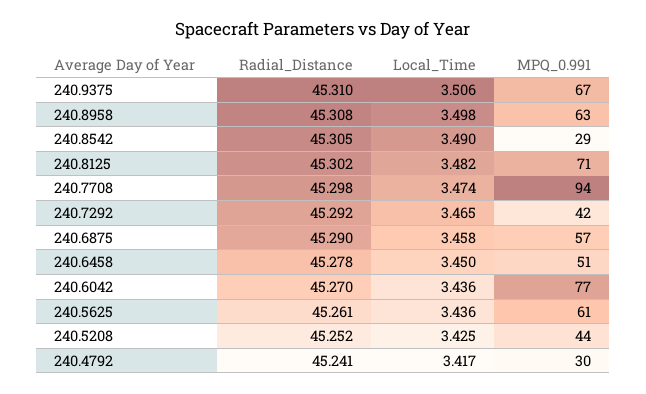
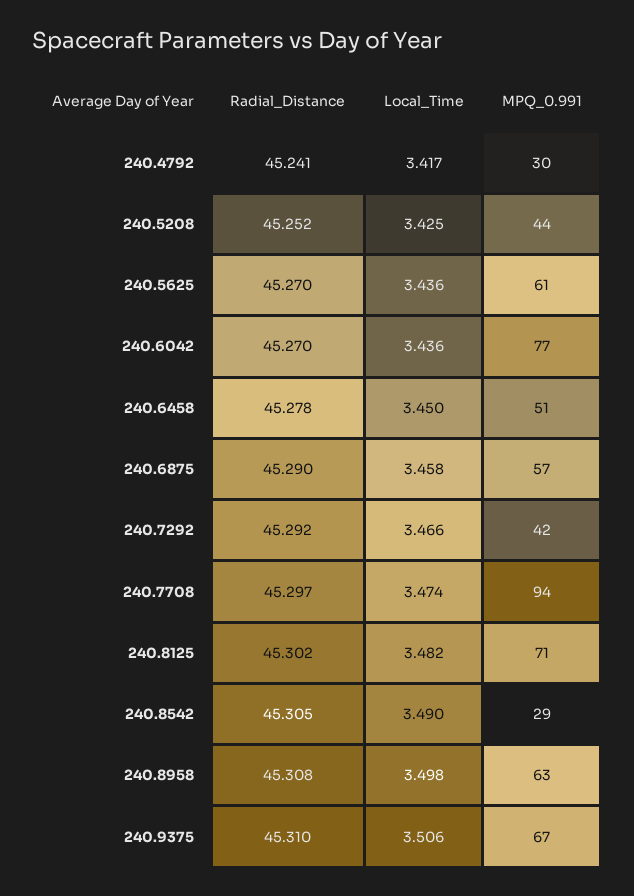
  {
    "Radial_Distance": {
      "240.9375": 45.31,
      "240.8958": 45.308,
      "240.8542": 45.305,
      "240.8125": 45.302,
-     "240.7708": 45.298,
+     "240.7708": 45.297,
      "240.7292": 45.292,
      "240.6875": 45.29,
      "240.6458": 45.278,
      "240.6042": 45.27,
-     "240.5625": 45.261,
+     "240.5625": 45.27,
      "240.5208": 45.252,
      "240.4792": 45.241
    },
    "Local_Time": {
      "240.9375": 3.506,
      "240.8958": 3.498,
      "240.8542": 3.49,
      "240.8125": 3.482,
      "240.7708": 3.474,
-     "240.7292": 3.465,
+     "240.7292": 3.466,
      "240.6875": 3.458,
      "240.6458": 3.45,
      "240.6042": 3.436,
      "240.5625": 3.436,
      "240.5208": 3.425,
      "240.4792": 3.417
    },
    "MPQ_0.991": {
      "240.9375": 67,
      "240.8958": 63,
      "240.8542": 29,
      "240.8125": 71,
      "240.7708": 94,
      "240.7292": 42,
      "240.6875": 57,
      "240.6458": 51,
      "240.6042": 77,
      "240.5625": 61,
      "240.5208": 44,
      "240.4792": 30
    }
  }

